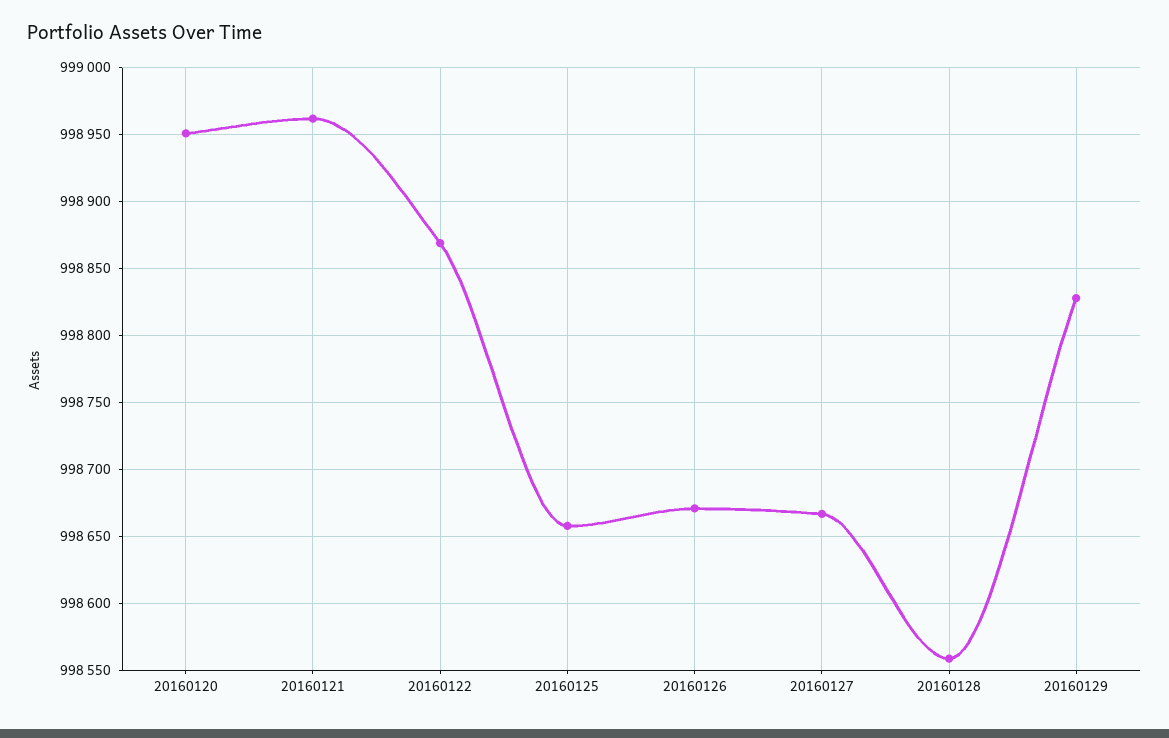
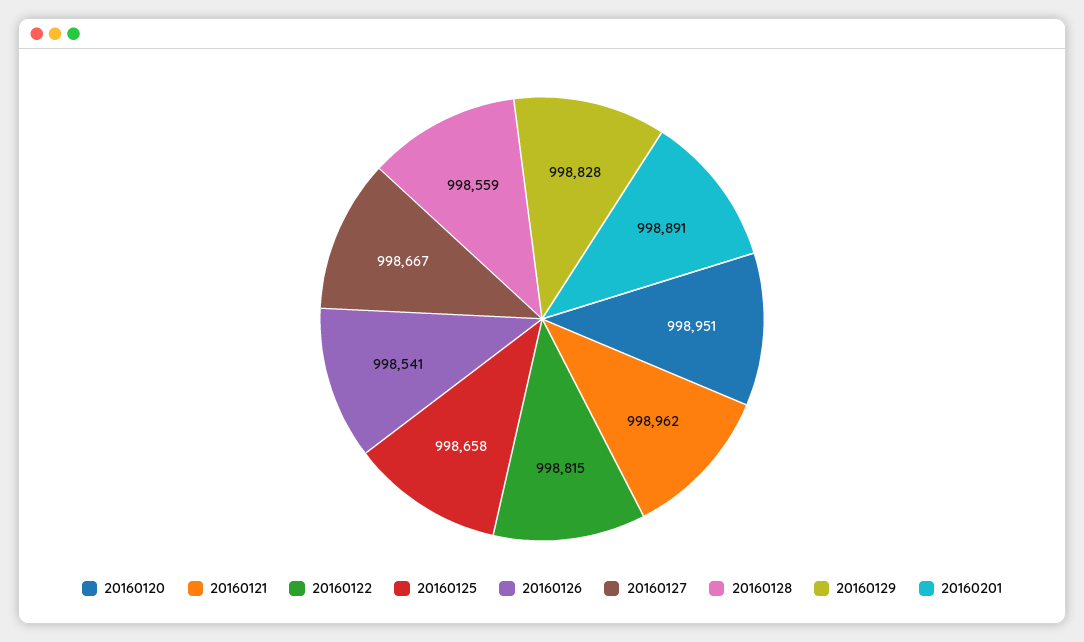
  {
    "20160120": 998951,
    "20160121": 998962,
-   "20160122": 998870,
+   "20160122": 998815,
    "20160125": 998658,
-   "20160126": 998670,
+   "20160126": 998541,
    "20160127": 998667,
    "20160128": 998559,
-   "20160129": 998828
+   "20160129": 998828,
+   "20160201": 998891
  }

